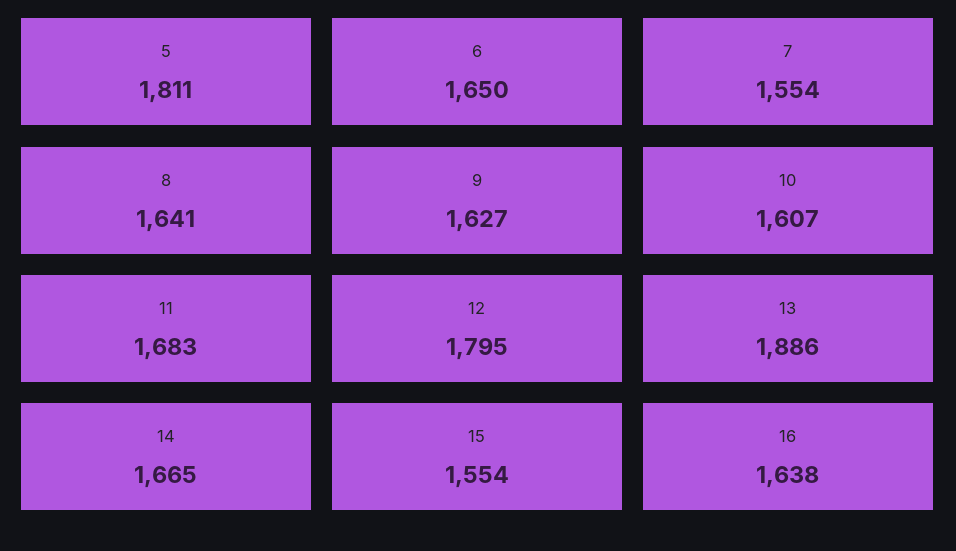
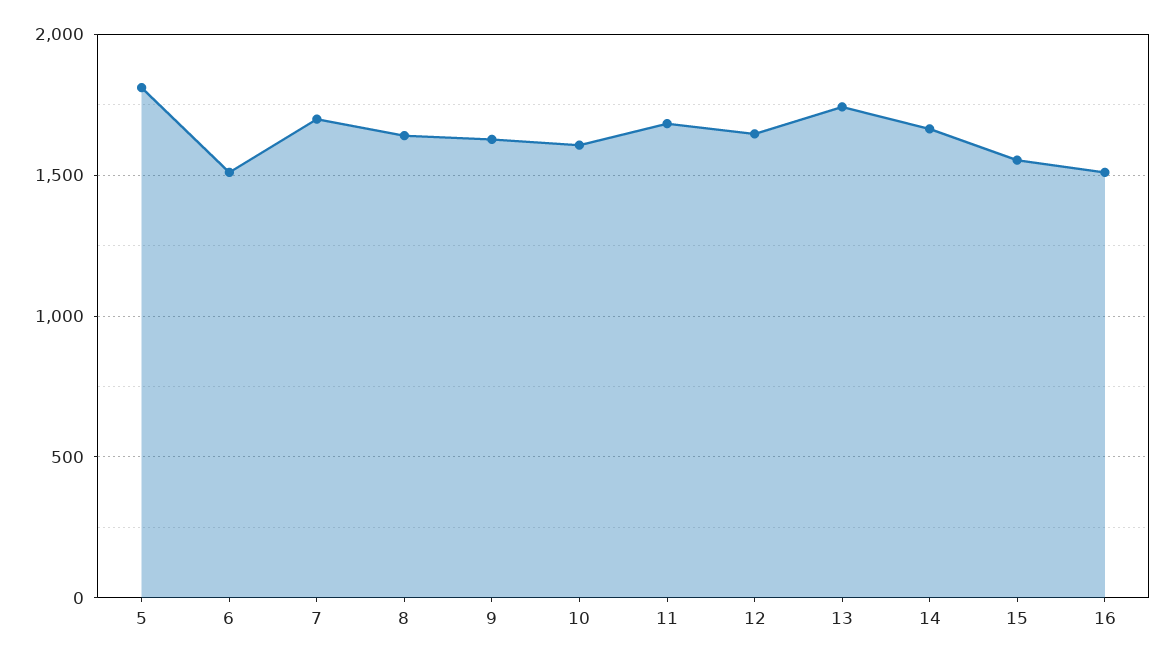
  {
    "5": 1811,
-   "6": 1650,
+   "6": 1500,
-   "7": 1554,
+   "7": 1700,
    "8": 1641,
    "9": 1627,
    "10": 1607,
    "11": 1683,
-   "12": 1795,
+   "12": 1650,
-   "13": 1886,
+   "13": 1750,
    "14": 1665,
    "15": 1554,
-   "16": 1638
+   "16": 1500
  }

